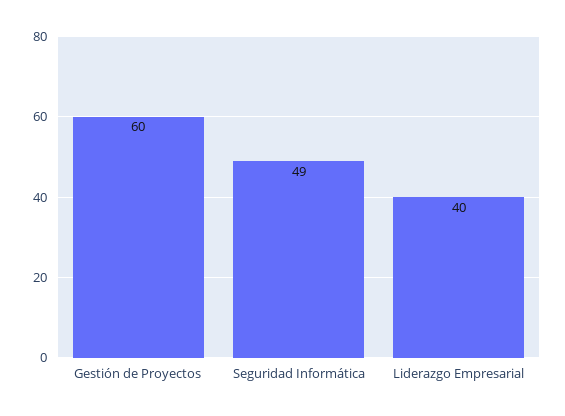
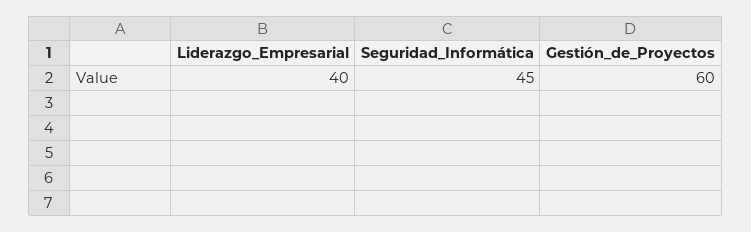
  {
    "Gestión de Proyectos": 60,
-   "Seguridad Informática": 49,
+   "Seguridad Informática": 45,
    "Liderazgo Empresarial": 40
  }

